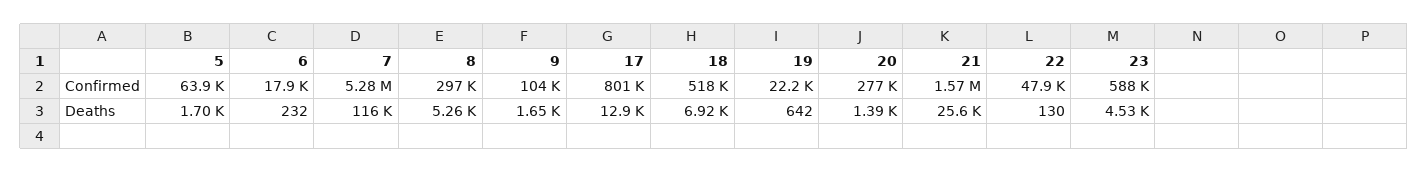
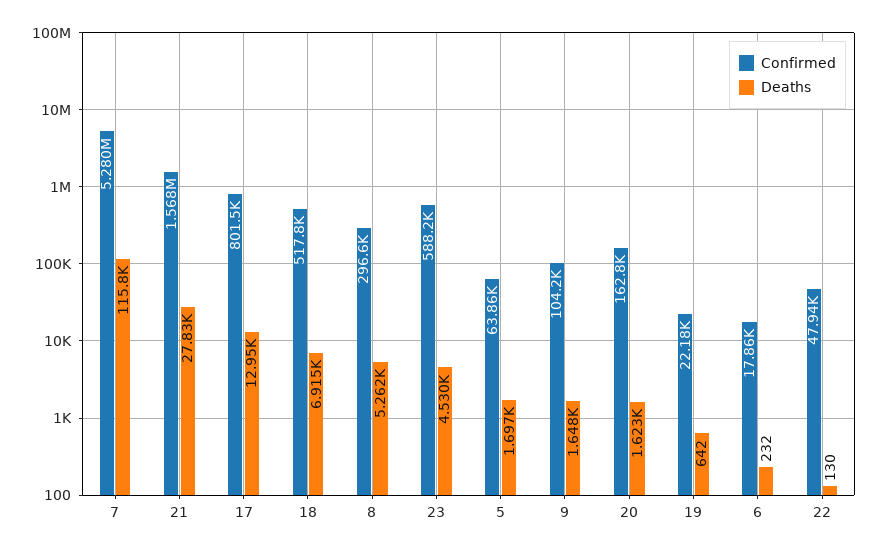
  {
    "Confirmed": {
      "5": 63860,
      "6": 17860,
      "7": 5280000,
      "8": 296600,
      "9": 104200,
      "17": 801500,
      "18": 517800,
      "19": 22180,
-     "20": 277000,
+     "20": 162800,
      "21": 1568000,
      "22": 47940,
      "23": 588200
    },
    "Deaths": {
      "5": 1697,
      "6": 232,
      "7": 115800,
      "8": 5262,
      "9": 1648,
      "17": 12950,
      "18": 6915,
      "19": 642,
-     "20": 1390,
+     "20": 1623,
-     "21": 25600,
+     "21": 27830,
      "22": 130,
      "23": 4530
    }
  }

